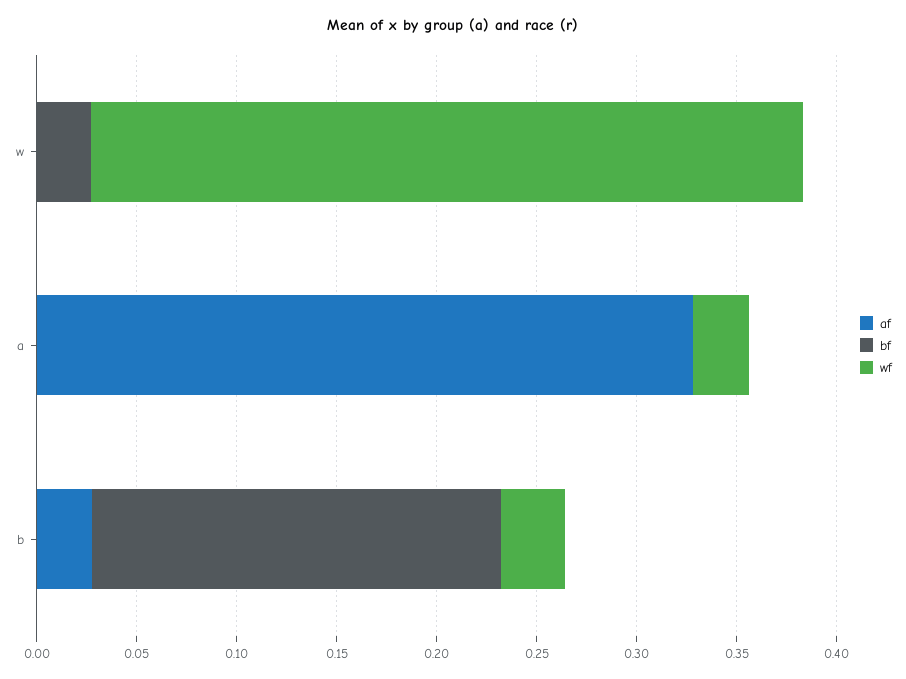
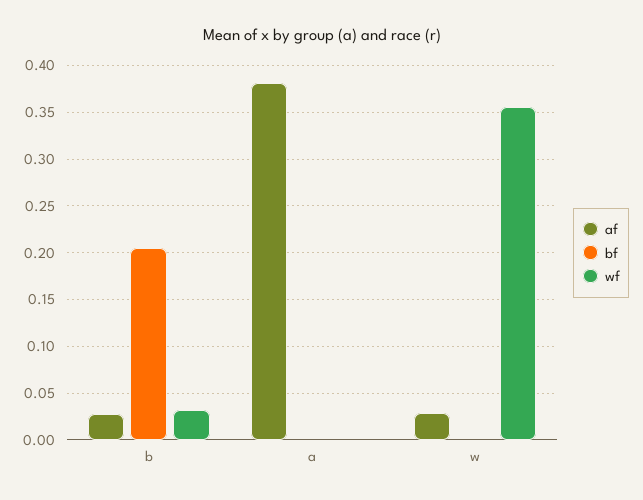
  {
    "af": {
-     "w": 0,
+     "w": 0.03,
-     "a": 0.33,
+     "a": 0.38,
      "b": 0.03
    },
    "bf": {
-     "w": 0.03,
+     "w": 0,
      "a": 0,
      "b": 0.2
    },
    "wf": {
      "w": 0.36,
-     "a": 0.03,
+     "a": 0,
      "b": 0.03
    }
  }

